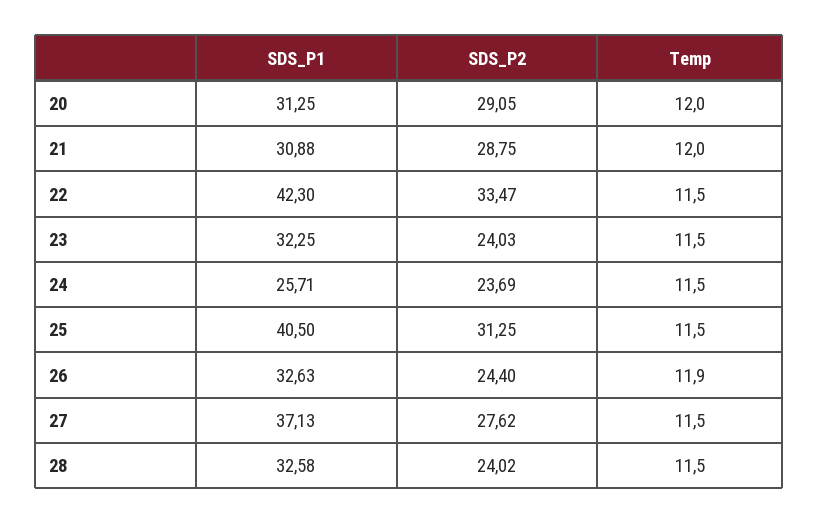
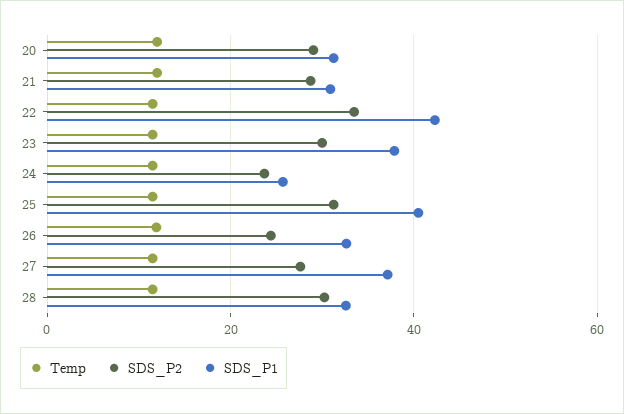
  {
    "SDS_P1": {
      "20": 31.25,
      "21": 30.88,
      "22": 42.3,
-     "23": 32.25,
+     "23": 38,
      "24": 25.71,
      "25": 40.5,
      "26": 32.63,
      "27": 37.13,
      "28": 32.58
    },
    "SDS_P2": {
      "20": 29.05,
      "21": 28.75,
      "22": 33.47,
-     "23": 24.03,
+     "23": 30,
      "24": 23.69,
      "25": 31.25,
      "26": 24.4,
      "27": 27.62,
-     "28": 24.02
+     "28": 30
    },
    "Temp": {
      "20": 12,
      "21": 12,
      "22": 11.5,
      "23": 11.5,
      "24": 11.5,
      "25": 11.5,
      "26": 11.9,
      "27": 11.5,
      "28": 11.5
    }
  }

